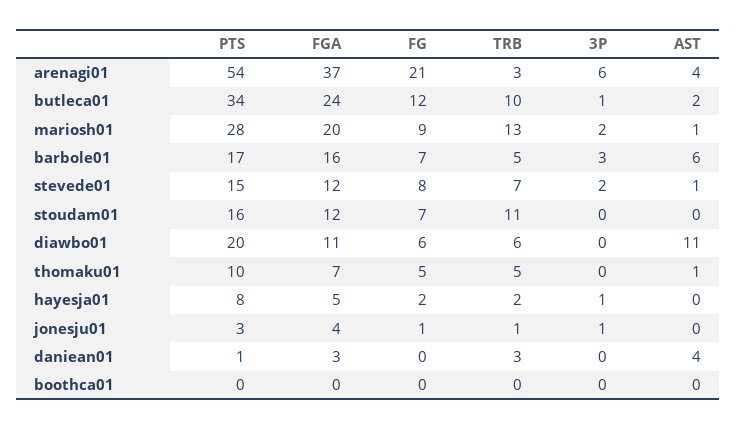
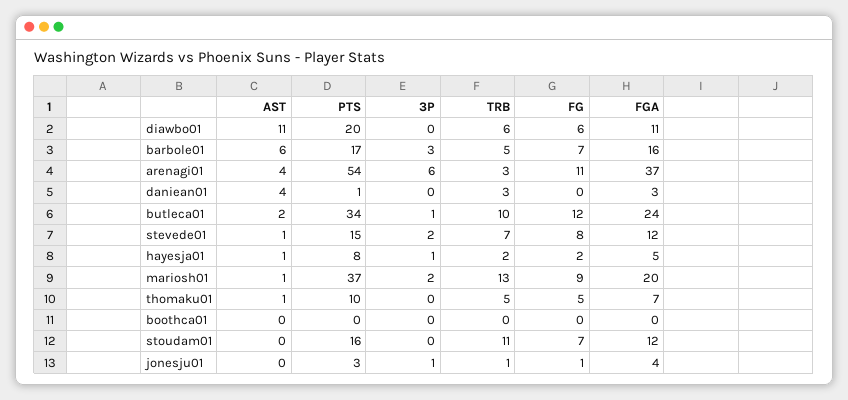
  {
    "PTS": {
      "arenagi01": 54,
      "butleca01": 34,
-     "mariosh01": 28,
+     "mariosh01": 37,
      "barbole01": 17,
      "stevede01": 15,
      "stoudam01": 16,
      "diawbo01": 20,
      "thomaku01": 10,
      "hayesja01": 8,
      "jonesju01": 3,
      "daniean01": 1,
      "boothca01": 0
    },
    "FGA": {
      "arenagi01": 37,
      "butleca01": 24,
      "mariosh01": 20,
      "barbole01": 16,
      "stevede01": 12,
      "stoudam01": 12,
      "diawbo01": 11,
      "thomaku01": 7,
      "hayesja01": 5,
      "jonesju01": 4,
      "daniean01": 3,
      "boothca01": 0
    },
    "FG": {
-     "arenagi01": 21,
+     "arenagi01": 11,
      "butleca01": 12,
      "mariosh01": 9,
      "barbole01": 7,
      "stevede01": 8,
      "stoudam01": 7,
      "diawbo01": 6,
      "thomaku01": 5,
      "hayesja01": 2,
      "jonesju01": 1,
      "daniean01": 0,
      "boothca01": 0
    },
    "TRB": {
      "arenagi01": 3,
      "butleca01": 10,
      "mariosh01": 13,
      "barbole01": 5,
      "stevede01": 7,
      "stoudam01": 11,
      "diawbo01": 6,
      "thomaku01": 5,
      "hayesja01": 2,
      "jonesju01": 1,
      "daniean01": 3,
      "boothca01": 0
    },
    "3P": {
      "arenagi01": 6,
      "butleca01": 1,
      "mariosh01": 2,
      "barbole01": 3,
      "stevede01": 2,
      "stoudam01": 0,
      "diawbo01": 0,
      "thomaku01": 0,
      "hayesja01": 1,
      "jonesju01": 1,
      "daniean01": 0,
      "boothca01": 0
    },
    "AST": {
      "arenagi01": 4,
      "butleca01": 2,
      "mariosh01": 1,
      "barbole01": 6,
      "stevede01": 1,
      "stoudam01": 0,
      "diawbo01": 11,
      "thomaku01": 1,
-     "hayesja01": 0,
+     "hayesja01": 1,
      "jonesju01": 0,
      "daniean01": 4,
      "boothca01": 0
    }
  }

